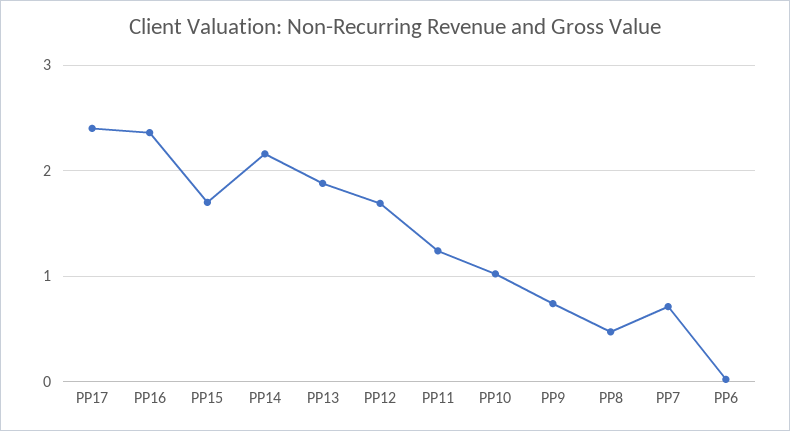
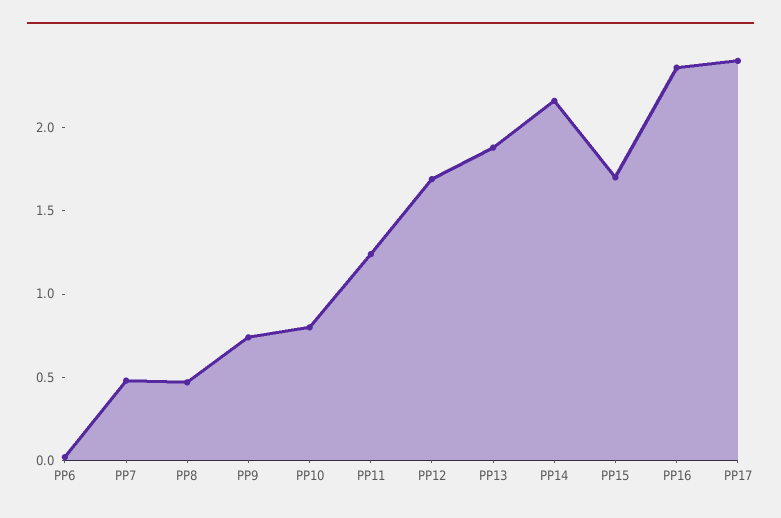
  {
    "PP17": 2.4,
    "PP16": 2.4,
    "PP15": 1.7,
    "PP14": 2.2,
    "PP13": 1.9,
    "PP12": 1.7,
    "PP11": 1.2,
-   "PP10": 1,
+   "PP10": 0.8,
    "PP9": 0.7,
    "PP8": 0.5,
-   "PP7": 0.7,
+   "PP7": 0.5,
    "PP6": 0
  }

